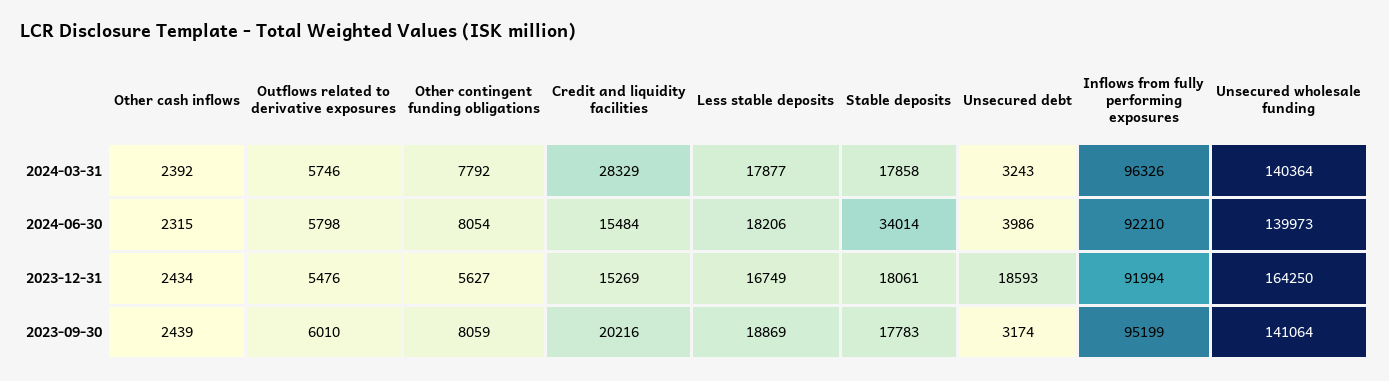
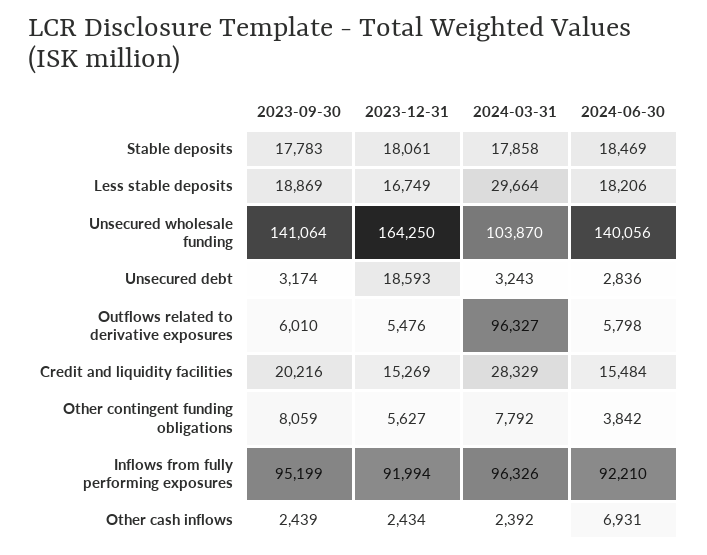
  {
    "Other cash inflows": {
      "2024-03-31": 2392,
-     "2024-06-30": 2315,
+     "2024-06-30": 6931,
      "2023-12-31": 2434,
      "2023-09-30": 2439
    },
    "Outflows related to derivative exposures": {
-     "2024-03-31": 5746,
+     "2024-03-31": 96327,
      "2024-06-30": 5798,
      "2023-12-31": 5476,
      "2023-09-30": 6010
    },
    "Other contingent funding obligations": {
      "2024-03-31": 7792,
-     "2024-06-30": 8054,
+     "2024-06-30": 3842,
      "2023-12-31": 5627,
      "2023-09-30": 8059
    },
    "Credit and liquidity facilities": {
      "2024-03-31": 28329,
      "2024-06-30": 15484,
      "2023-12-31": 15269,
      "2023-09-30": 20216
    },
    "Less stable deposits": {
-     "2024-03-31": 17877,
+     "2024-03-31": 29664,
      "2024-06-30": 18206,
      "2023-12-31": 16749,
      "2023-09-30": 18869
    },
    "Stable deposits": {
      "2024-03-31": 17858,
-     "2024-06-30": 34014,
+     "2024-06-30": 18469,
      "2023-12-31": 18061,
      "2023-09-30": 17783
    },
    "Unsecured debt": {
      "2024-03-31": 3243,
-     "2024-06-30": 3986,
+     "2024-06-30": 2836,
      "2023-12-31": 18593,
      "2023-09-30": 3174
    },
    "Inflows from fully performing exposures": {
      "2024-03-31": 96326,
      "2024-06-30": 92210,
      "2023-12-31": 91994,
      "2023-09-30": 95199
    },
    "Unsecured wholesale funding": {
-     "2024-03-31": 140364,
+     "2024-03-31": 103870,
-     "2024-06-30": 139973,
+     "2024-06-30": 140056,
      "2023-12-31": 164250,
      "2023-09-30": 141064
    }
  }

